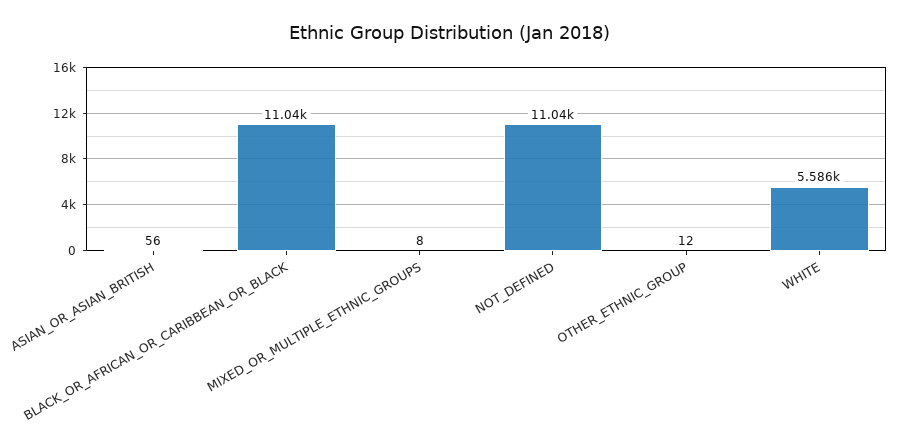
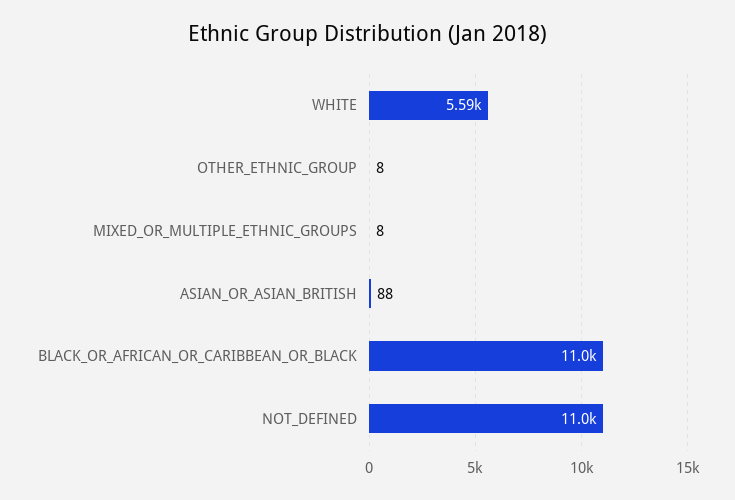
  {
-   "ASIAN_OR_ASIAN_BRITISH": 56,
+   "ASIAN_OR_ASIAN_BRITISH": 88,
    "BLACK_OR_AFRICAN_OR_CARIBBEAN_OR_BLACK": 11040,
    "MIXED_OR_MULTIPLE_ETHNIC_GROUPS": 8,
    "NOT_DEFINED": 11040,
-   "OTHER_ETHNIC_GROUP": 12,
+   "OTHER_ETHNIC_GROUP": 8,
    "WHITE": 5586
  }

